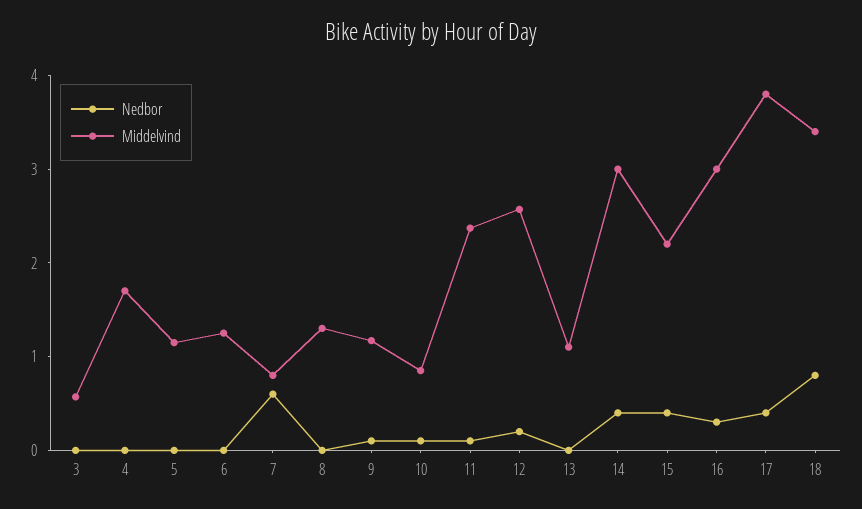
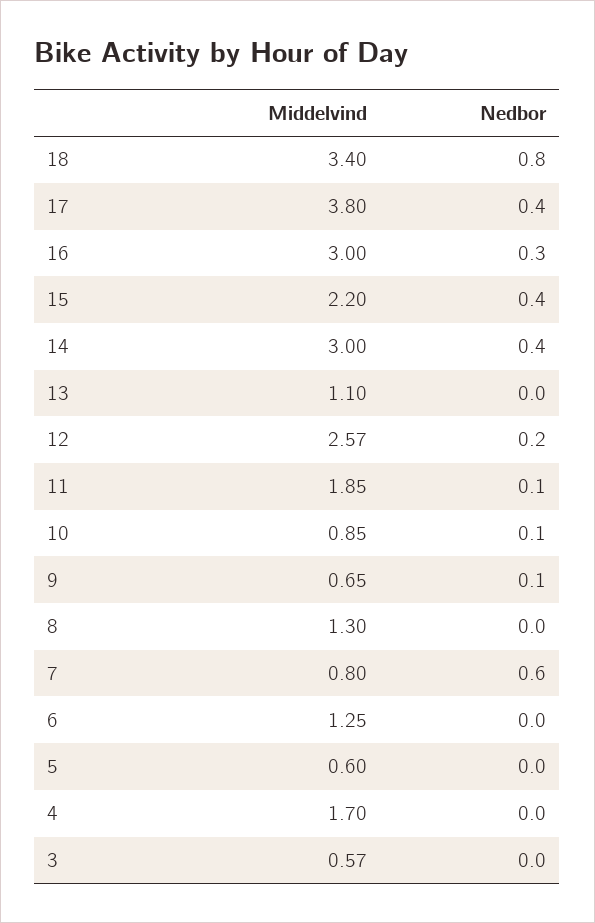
  {
    "Nedbor": {
      "3": 0,
      "4": 0,
      "5": 0,
      "6": 0,
      "7": 0.6,
      "8": 0,
      "9": 0.1,
      "10": 0.1,
      "11": 0.1,
      "12": 0.2,
      "13": 0,
      "14": 0.4,
      "15": 0.4,
      "16": 0.3,
      "17": 0.4,
      "18": 0.8
    },
    "Middelvind": {
      "3": 0.57,
      "4": 1.7,
-     "5": 1.2,
+     "5": 0.6,
      "6": 1.25,
      "7": 0.8,
      "8": 1.3,
-     "9": 1.2,
+     "9": 0.65,
      "10": 0.85,
-     "11": 2.4,
+     "11": 1.85,
      "12": 2.57,
      "13": 1.1,
      "14": 3,
      "15": 2.2,
      "16": 3,
      "17": 3.8,
      "18": 3.4
    }
  }

